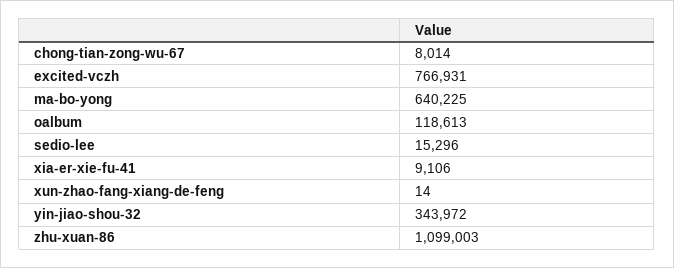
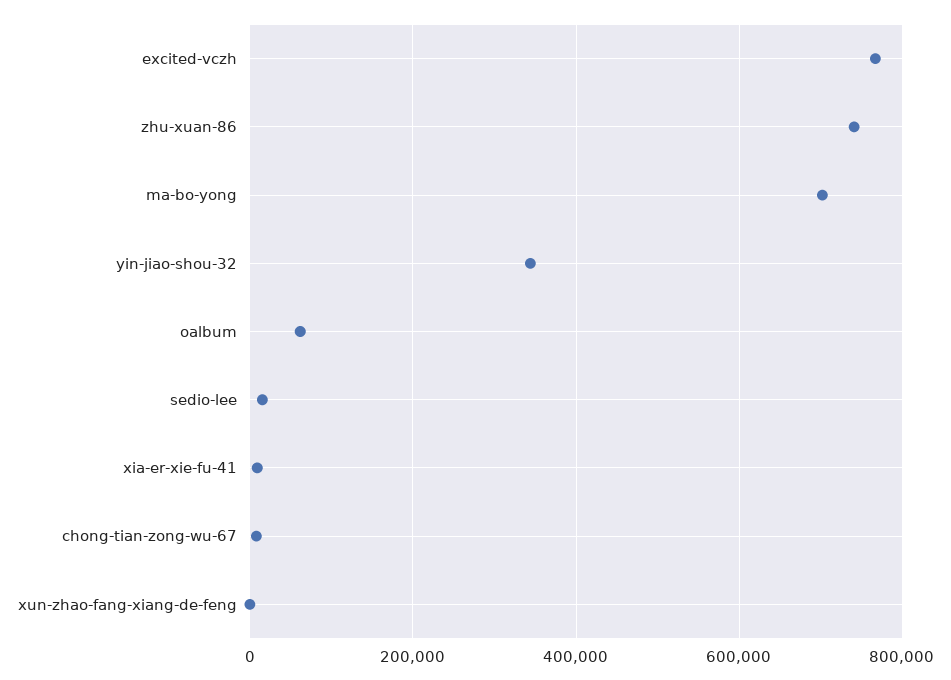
  {
    "chong-tian-zong-wu-67": 8014,
    "excited-vczh": 766931,
-   "ma-bo-yong": 640225,
+   "ma-bo-yong": 700000,
-   "oalbum": 118613,
+   "oalbum": 60000,
    "sedio-lee": 15296,
    "xia-er-xie-fu-41": 9106,
    "xun-zhao-fang-xiang-de-feng": 14,
    "yin-jiao-shou-32": 343972,
-   "zhu-xuan-86": 1099003
+   "zhu-xuan-86": 740000
  }

